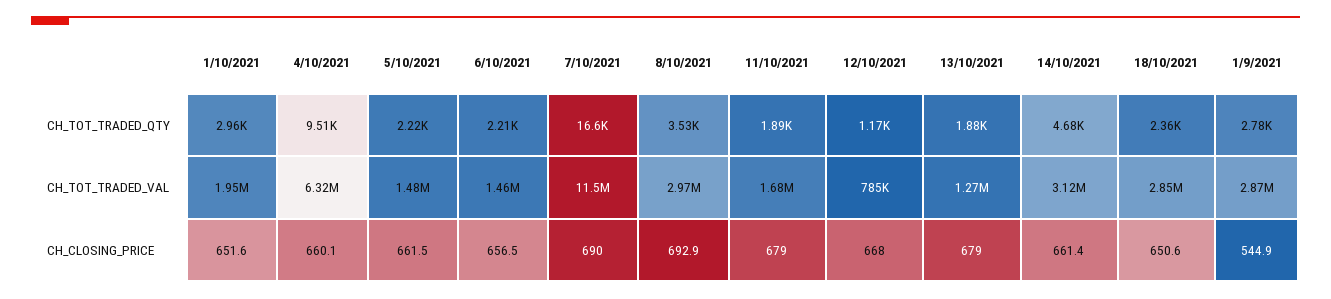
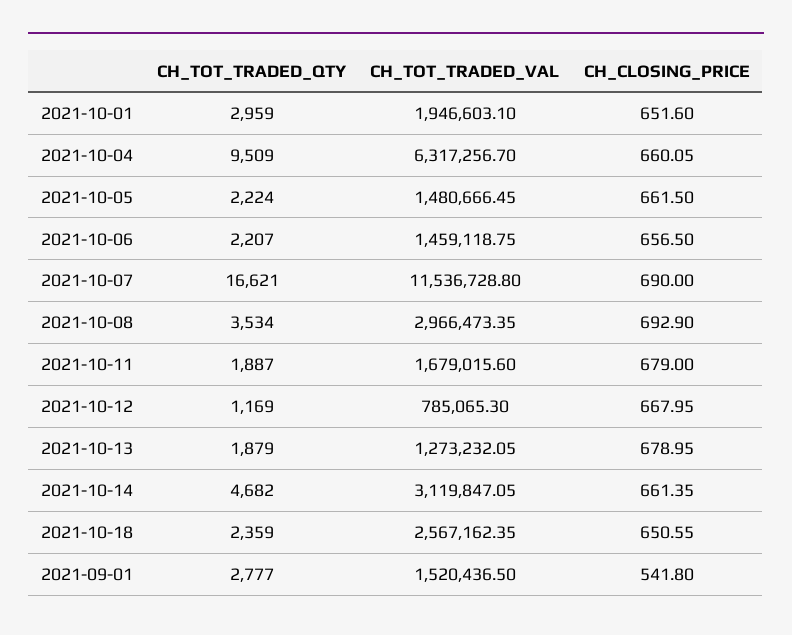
  {
    "1/10/2021": {
      "CH_TOT_TRADED_QTY": 2959,
      "CH_TOT_TRADED_VAL": 1946603.1,
      "CH_CLOSING_PRICE": 651.6
    },
    "4/10/2021": {
      "CH_TOT_TRADED_QTY": 9509,
      "CH_TOT_TRADED_VAL": 6317256.7,
      "CH_CLOSING_PRICE": 660.05
    },
    "5/10/2021": {
      "CH_TOT_TRADED_QTY": 2224,
      "CH_TOT_TRADED_VAL": 1480666.45,
      "CH_CLOSING_PRICE": 661.5
    },
    "6/10/2021": {
      "CH_TOT_TRADED_QTY": 2207,
      "CH_TOT_TRADED_VAL": 1459118.75,
      "CH_CLOSING_PRICE": 656.5
    },
    "7/10/2021": {
      "CH_TOT_TRADED_QTY": 16621,
      "CH_TOT_TRADED_VAL": 11536728.8,
      "CH_CLOSING_PRICE": 690
    },
    "8/10/2021": {
      "CH_TOT_TRADED_QTY": 3534,
      "CH_TOT_TRADED_VAL": 2966473.35,
      "CH_CLOSING_PRICE": 692.9
    },
    "11/10/2021": {
      "CH_TOT_TRADED_QTY": 1887,
      "CH_TOT_TRADED_VAL": 1679015.6,
      "CH_CLOSING_PRICE": 679
    },
    "12/10/2021": {
      "CH_TOT_TRADED_QTY": 1169,
      "CH_TOT_TRADED_VAL": 785065.3,
      "CH_CLOSING_PRICE": 667.95
    },
    "13/10/2021": {
      "CH_TOT_TRADED_QTY": 1879,
      "CH_TOT_TRADED_VAL": 1273232.05,
      "CH_CLOSING_PRICE": 678.95
    },
    "14/10/2021": {
      "CH_TOT_TRADED_QTY": 4682,
      "CH_TOT_TRADED_VAL": 3119847.05,
      "CH_CLOSING_PRICE": 661.35
    },
    "18/10/2021": {
      "CH_TOT_TRADED_QTY": 2359,
-     "CH_TOT_TRADED_VAL": 2850000,
+     "CH_TOT_TRADED_VAL": 2567162.35,
      "CH_CLOSING_PRICE": 650.55
    },
    "1/9/2021": {
      "CH_TOT_TRADED_QTY": 2777,
-     "CH_TOT_TRADED_VAL": 2870000,
+     "CH_TOT_TRADED_VAL": 1520436.5,
-     "CH_CLOSING_PRICE": 544.9
+     "CH_CLOSING_PRICE": 541.8
    }
  }

